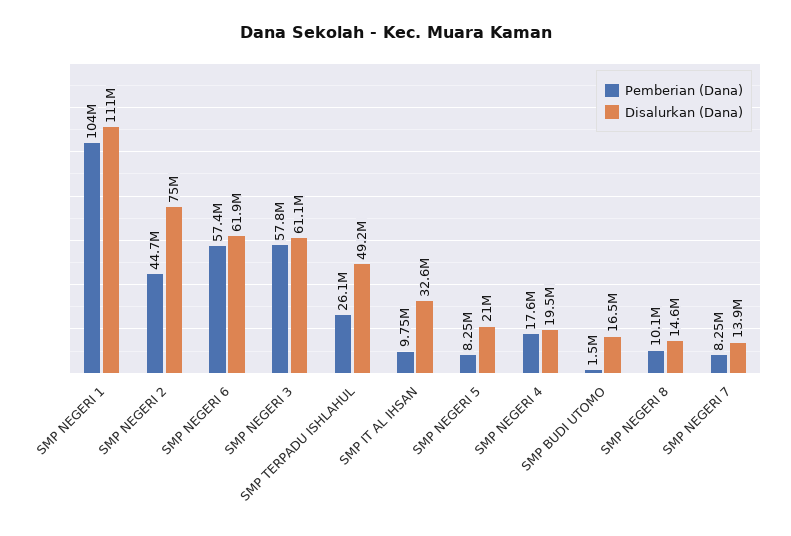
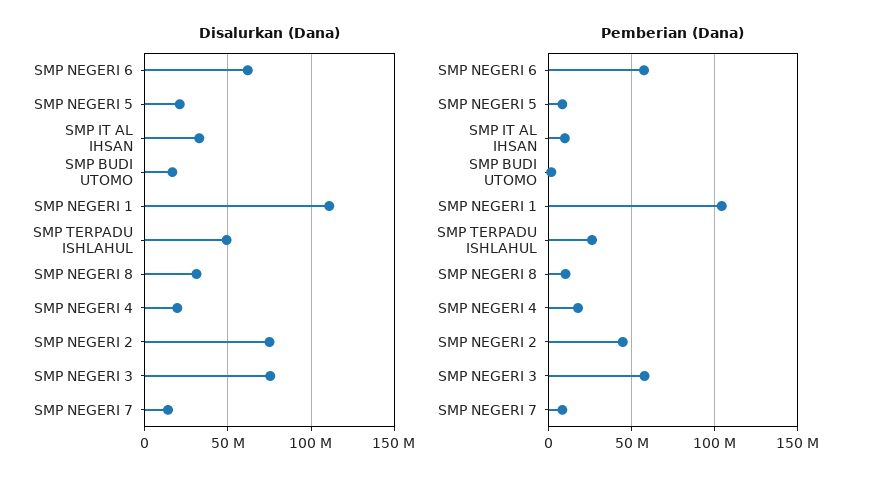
  {
    "Pemberian (Dana)": {
      "SMP NEGERI 1": 104000000,
      "SMP NEGERI 2": 44700000,
      "SMP NEGERI 6": 57400000,
      "SMP NEGERI 3": 57800000,
      "SMP TERPADU ISHLAHUL": 26100000,
      "SMP IT AL IHSAN": 9750000,
      "SMP NEGERI 5": 8250000,
      "SMP NEGERI 4": 17600000,
      "SMP BUDI UTOMO": 1500000,
      "SMP NEGERI 8": 10100000,
      "SMP NEGERI 7": 8250000
    },
    "Disalurkan (Dana)": {
      "SMP NEGERI 1": 111000000,
      "SMP NEGERI 2": 75000000,
      "SMP NEGERI 6": 61900000,
-     "SMP NEGERI 3": 61100000,
+     "SMP NEGERI 3": 75000000,
      "SMP TERPADU ISHLAHUL": 49200000,
      "SMP IT AL IHSAN": 32600000,
      "SMP NEGERI 5": 21000000,
      "SMP NEGERI 4": 19500000,
      "SMP BUDI UTOMO": 16500000,
-     "SMP NEGERI 8": 14600000,
+     "SMP NEGERI 8": 30000000,
      "SMP NEGERI 7": 13900000
    }
  }

